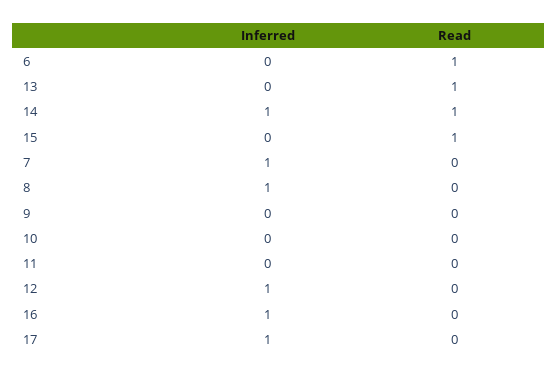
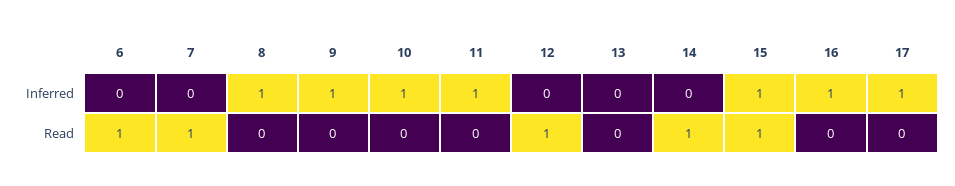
  {
    "Inferred": {
      "6": 0,
      "13": 0,
-     "14": 1,
+     "14": 0,
-     "15": 0,
+     "15": 1,
-     "7": 1,
+     "7": 0,
      "8": 1,
-     "9": 0,
+     "9": 1,
-     "10": 0,
+     "10": 1,
-     "11": 0,
+     "11": 1,
-     "12": 1,
+     "12": 0,
      "16": 1,
      "17": 1
    },
    "Read": {
      "6": 1,
-     "13": 1,
+     "13": 0,
      "14": 1,
      "15": 1,
-     "7": 0,
+     "7": 1,
      "8": 0,
      "9": 0,
      "10": 0,
      "11": 0,
-     "12": 0,
+     "12": 1,
      "16": 0,
      "17": 0
    }
  }

